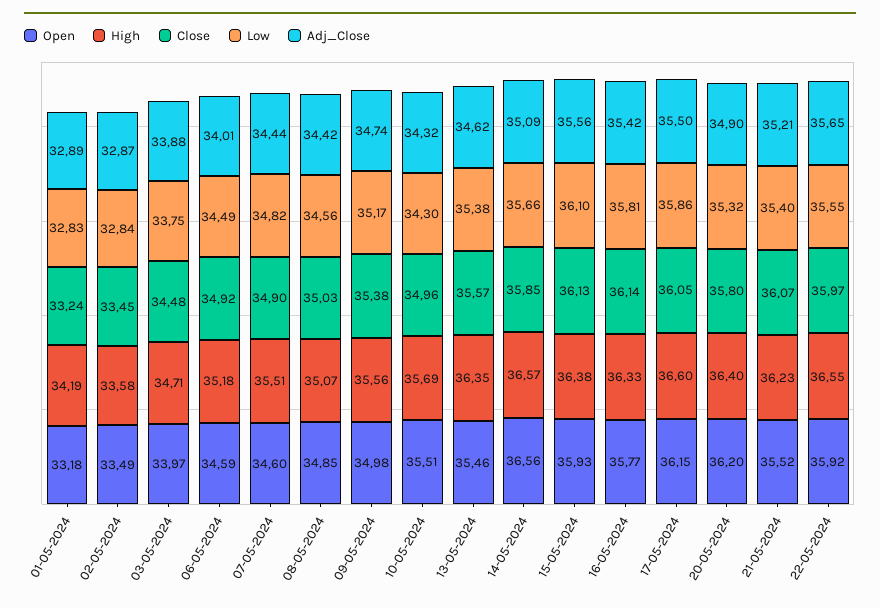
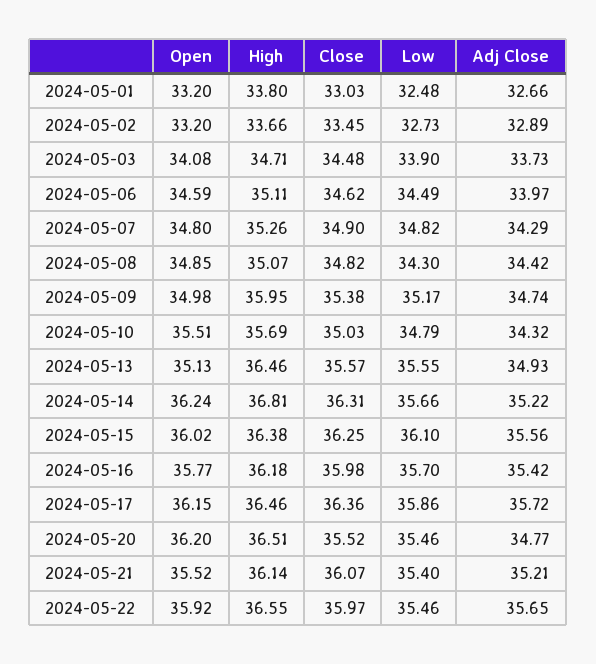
  {
    "Open": {
-     "01-05-2024": 33.18,
+     "01-05-2024": 33.2,
-     "02-05-2024": 33.49,
+     "02-05-2024": 33.2,
-     "03-05-2024": 33.97,
+     "03-05-2024": 34.08,
      "06-05-2024": 34.59,
-     "07-05-2024": 34.6,
+     "07-05-2024": 34.8,
      "08-05-2024": 34.85,
      "09-05-2024": 34.98,
      "10-05-2024": 35.51,
-     "13-05-2024": 35.46,
+     "13-05-2024": 35.13,
-     "14-05-2024": 36.56,
+     "14-05-2024": 36.24,
-     "15-05-2024": 35.93,
+     "15-05-2024": 36.02,
      "16-05-2024": 35.77,
      "17-05-2024": 36.15,
      "20-05-2024": 36.2,
      "21-05-2024": 35.52,
      "22-05-2024": 35.92
    },
    "High": {
-     "01-05-2024": 34.19,
+     "01-05-2024": 33.8,
-     "02-05-2024": 33.58,
+     "02-05-2024": 33.66,
      "03-05-2024": 34.71,
-     "06-05-2024": 35.18,
+     "06-05-2024": 35.11,
-     "07-05-2024": 35.51,
+     "07-05-2024": 35.26,
      "08-05-2024": 35.07,
-     "09-05-2024": 35.56,
+     "09-05-2024": 35.95,
      "10-05-2024": 35.69,
-     "13-05-2024": 36.35,
+     "13-05-2024": 36.46,
-     "14-05-2024": 36.57,
+     "14-05-2024": 36.81,
      "15-05-2024": 36.38,
-     "16-05-2024": 36.33,
+     "16-05-2024": 36.18,
-     "17-05-2024": 36.6,
+     "17-05-2024": 36.46,
-     "20-05-2024": 36.4,
+     "20-05-2024": 36.51,
-     "21-05-2024": 36.23,
+     "21-05-2024": 36.14,
      "22-05-2024": 36.55
    },
    "Close": {
-     "01-05-2024": 33.24,
+     "01-05-2024": 33.03,
      "02-05-2024": 33.45,
      "03-05-2024": 34.48,
-     "06-05-2024": 34.92,
+     "06-05-2024": 34.62,
      "07-05-2024": 34.9,
-     "08-05-2024": 35.03,
+     "08-05-2024": 34.82,
      "09-05-2024": 35.38,
-     "10-05-2024": 34.96,
+     "10-05-2024": 35.03,
      "13-05-2024": 35.57,
-     "14-05-2024": 35.85,
+     "14-05-2024": 36.31,
-     "15-05-2024": 36.13,
+     "15-05-2024": 36.25,
-     "16-05-2024": 36.14,
+     "16-05-2024": 35.98,
-     "17-05-2024": 36.05,
+     "17-05-2024": 36.36,
-     "20-05-2024": 35.8,
+     "20-05-2024": 35.52,
      "21-05-2024": 36.07,
      "22-05-2024": 35.97
    },
    "Low": {
-     "01-05-2024": 32.83,
+     "01-05-2024": 32.48,
-     "02-05-2024": 32.84,
+     "02-05-2024": 32.73,
-     "03-05-2024": 33.75,
+     "03-05-2024": 33.9,
      "06-05-2024": 34.49,
      "07-05-2024": 34.82,
-     "08-05-2024": 34.56,
+     "08-05-2024": 34.3,
      "09-05-2024": 35.17,
-     "10-05-2024": 34.3,
+     "10-05-2024": 34.79,
-     "13-05-2024": 35.38,
+     "13-05-2024": 35.55,
      "14-05-2024": 35.66,
      "15-05-2024": 36.1,
-     "16-05-2024": 35.81,
+     "16-05-2024": 35.7,
      "17-05-2024": 35.86,
-     "20-05-2024": 35.32,
+     "20-05-2024": 35.46,
      "21-05-2024": 35.4,
-     "22-05-2024": 35.55
+     "22-05-2024": 35.46
    },
    "Adj_Close": {
-     "01-05-2024": 32.89,
+     "01-05-2024": 32.66,
-     "02-05-2024": 32.87,
+     "02-05-2024": 32.89,
-     "03-05-2024": 33.88,
+     "03-05-2024": 33.73,
-     "06-05-2024": 34.01,
+     "06-05-2024": 33.97,
-     "07-05-2024": 34.44,
+     "07-05-2024": 34.29,
      "08-05-2024": 34.42,
      "09-05-2024": 34.74,
      "10-05-2024": 34.32,
-     "13-05-2024": 34.62,
+     "13-05-2024": 34.93,
-     "14-05-2024": 35.09,
+     "14-05-2024": 35.22,
      "15-05-2024": 35.56,
      "16-05-2024": 35.42,
-     "17-05-2024": 35.5,
+     "17-05-2024": 35.72,
-     "20-05-2024": 34.9,
+     "20-05-2024": 34.77,
      "21-05-2024": 35.21,
      "22-05-2024": 35.65
    }
  }

